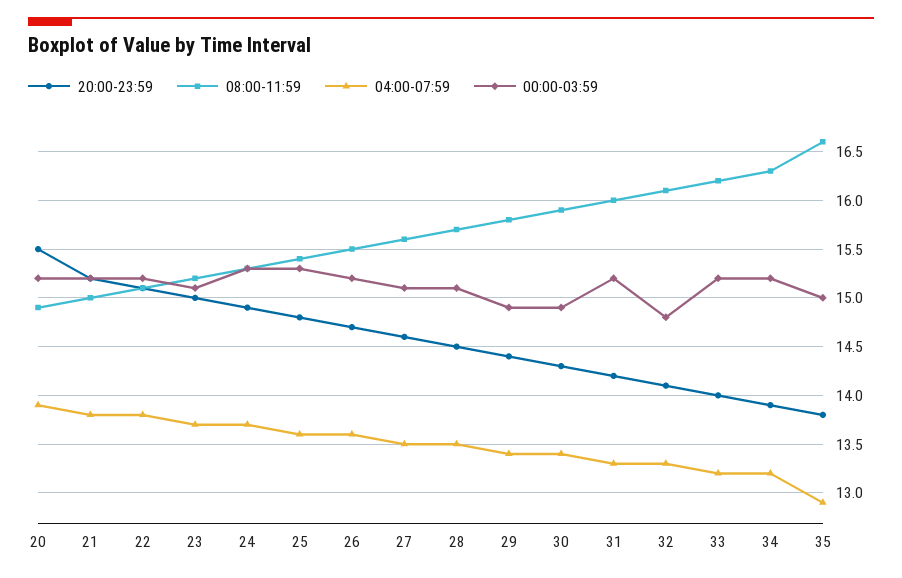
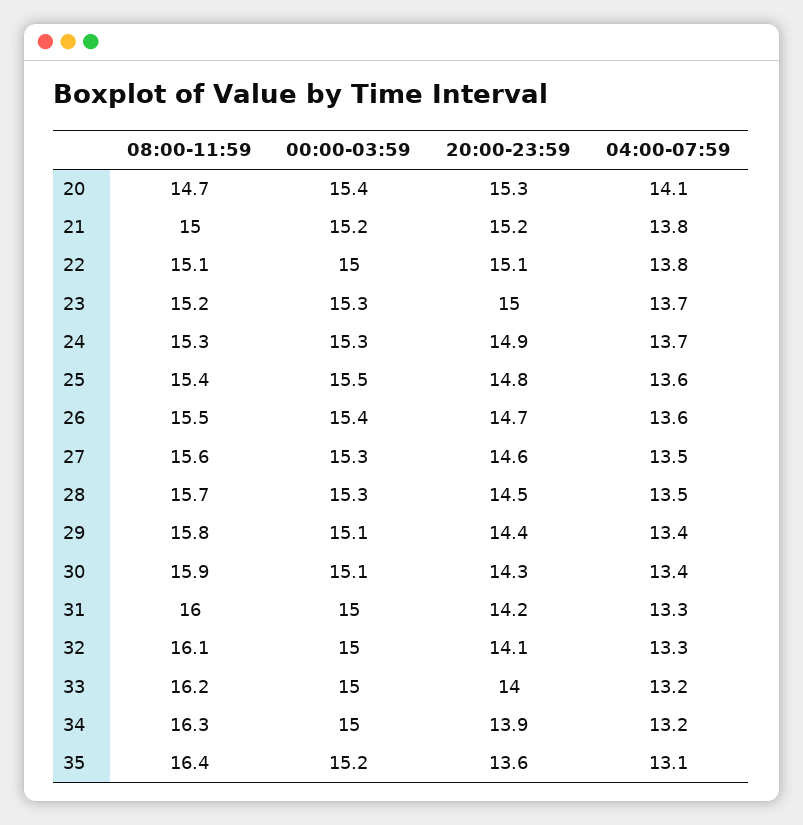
  {
    "20:00-23:59": {
-     "20": 15.5,
+     "20": 15.3,
      "21": 15.2,
      "22": 15.1,
      "23": 15,
      "24": 14.9,
      "25": 14.8,
      "26": 14.7,
      "27": 14.6,
      "28": 14.5,
      "29": 14.4,
      "30": 14.3,
      "31": 14.2,
      "32": 14.1,
      "33": 14,
      "34": 13.9,
-     "35": 13.8
+     "35": 13.6
    },
    "08:00-11:59": {
-     "20": 14.9,
+     "20": 14.7,
      "21": 15,
      "22": 15.1,
      "23": 15.2,
      "24": 15.3,
      "25": 15.4,
      "26": 15.5,
      "27": 15.6,
      "28": 15.7,
      "29": 15.8,
      "30": 15.9,
      "31": 16,
      "32": 16.1,
      "33": 16.2,
      "34": 16.3,
-     "35": 16.6
+     "35": 16.4
    },
    "04:00-07:59": {
-     "20": 13.9,
+     "20": 14.1,
      "21": 13.8,
      "22": 13.8,
      "23": 13.7,
      "24": 13.7,
      "25": 13.6,
      "26": 13.6,
      "27": 13.5,
      "28": 13.5,
      "29": 13.4,
      "30": 13.4,
      "31": 13.3,
      "32": 13.3,
      "33": 13.2,
      "34": 13.2,
-     "35": 12.9
+     "35": 13.1
    },
    "00:00-03:59": {
-     "20": 15.2,
+     "20": 15.4,
      "21": 15.2,
-     "22": 15.2,
+     "22": 15,
-     "23": 15.1,
+     "23": 15.3,
      "24": 15.3,
-     "25": 15.3,
+     "25": 15.5,
-     "26": 15.2,
+     "26": 15.4,
-     "27": 15.1,
+     "27": 15.3,
-     "28": 15.1,
+     "28": 15.3,
-     "29": 14.9,
+     "29": 15.1,
-     "30": 14.9,
+     "30": 15.1,
-     "31": 15.2,
+     "31": 15,
-     "32": 14.8,
+     "32": 15,
-     "33": 15.2,
+     "33": 15,
-     "34": 15.2,
+     "34": 15,
-     "35": 15
+     "35": 15.2
    }
  }

